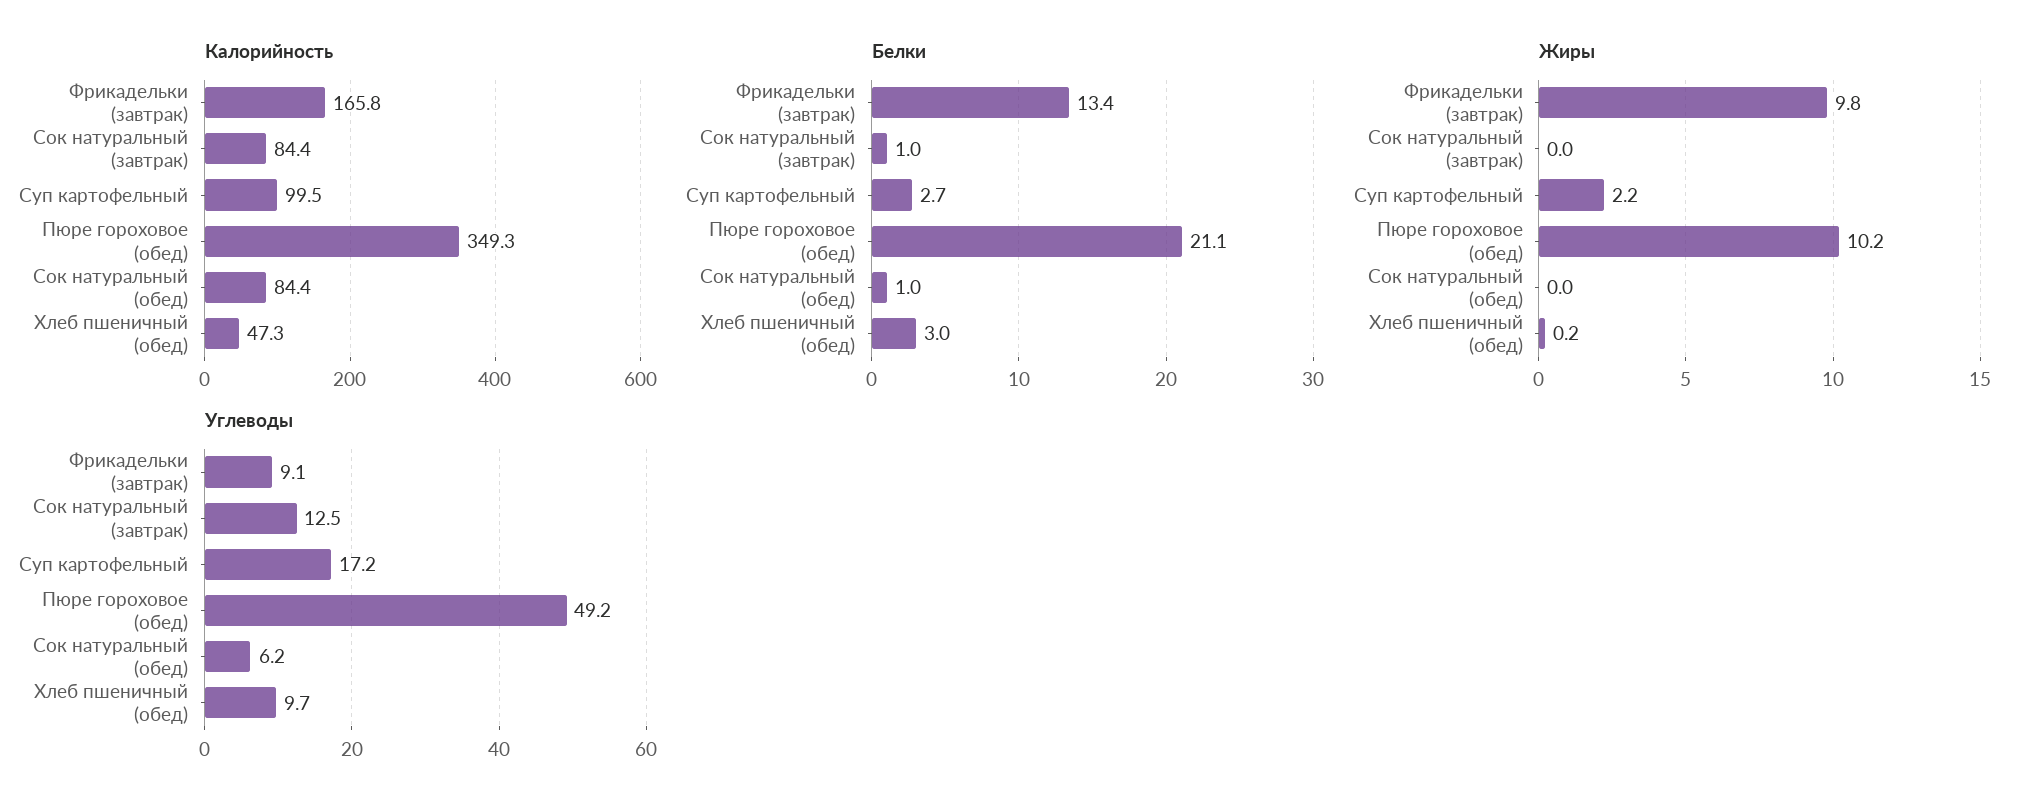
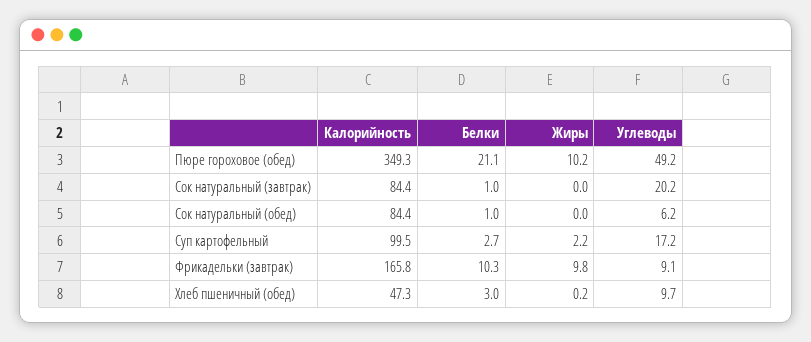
  {
    "Калорийность": {
      "Фрикадельки (завтрак)": 165.8,
      "Сок натуральный (завтрак)": 84.4,
      "Суп картофельный": 99.5,
      "Пюре гороховое (обед)": 349.3,
      "Сок натуральный (обед)": 84.4,
      "Хлеб пшеничный (обед)": 47.3
    },
    "Белки": {
-     "Фрикадельки (завтрак)": 13.4,
+     "Фрикадельки (завтрак)": 10.3,
      "Сок натуральный (завтрак)": 1,
      "Суп картофельный": 2.7,
      "Пюре гороховое (обед)": 21.1,
      "Сок натуральный (обед)": 1,
      "Хлеб пшеничный (обед)": 3
    },
    "Жиры": {
      "Фрикадельки (завтрак)": 9.8,
      "Сок натуральный (завтрак)": 0,
      "Суп картофельный": 2.2,
      "Пюре гороховое (обед)": 10.2,
      "Сок натуральный (обед)": 0,
      "Хлеб пшеничный (обед)": 0.2
    },
    "Углеводы": {
      "Фрикадельки (завтрак)": 9.1,
-     "Сок натуральный (завтрак)": 12.5,
+     "Сок натуральный (завтрак)": 20.2,
      "Суп картофельный": 17.2,
      "Пюре гороховое (обед)": 49.2,
      "Сок натуральный (обед)": 6.2,
      "Хлеб пшеничный (обед)": 9.7
    }
  }

